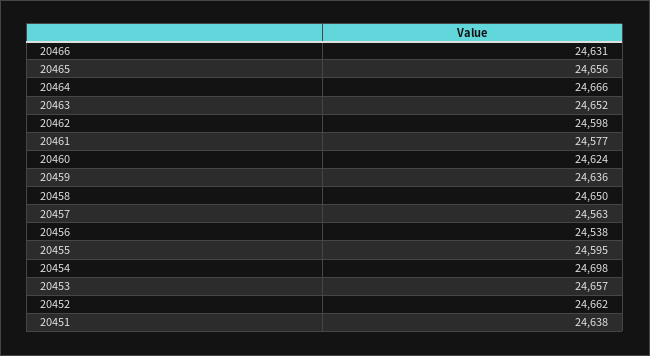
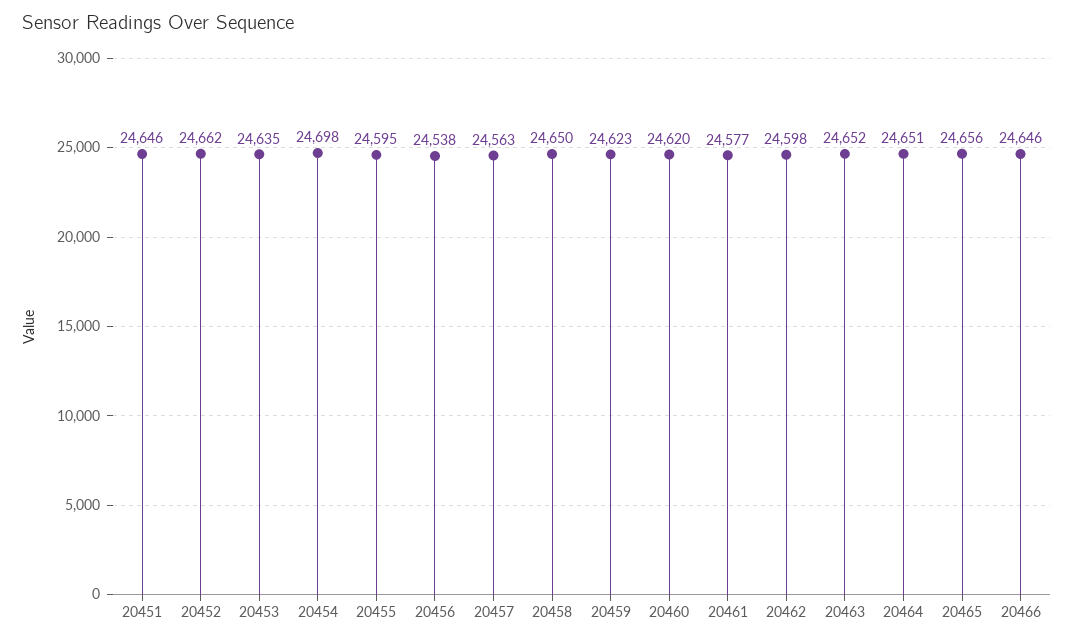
  {
-   "20466": 24631,
+   "20466": 24646,
    "20465": 24656,
-   "20464": 24666,
+   "20464": 24651,
    "20463": 24652,
    "20462": 24598,
    "20461": 24577,
-   "20460": 24624,
+   "20460": 24620,
-   "20459": 24636,
+   "20459": 24623,
    "20458": 24650,
    "20457": 24563,
    "20456": 24538,
    "20455": 24595,
    "20454": 24698,
-   "20453": 24657,
+   "20453": 24635,
    "20452": 24662,
-   "20451": 24638
+   "20451": 24646
  }

